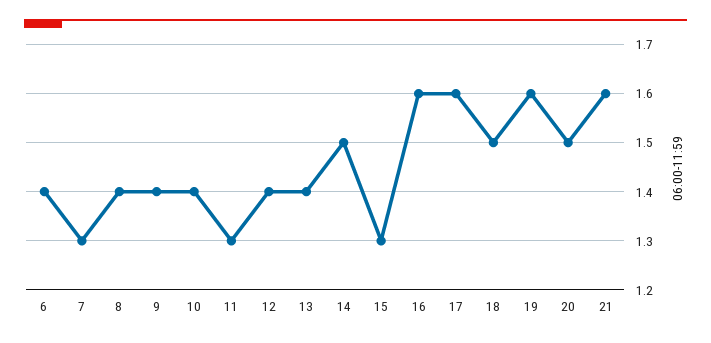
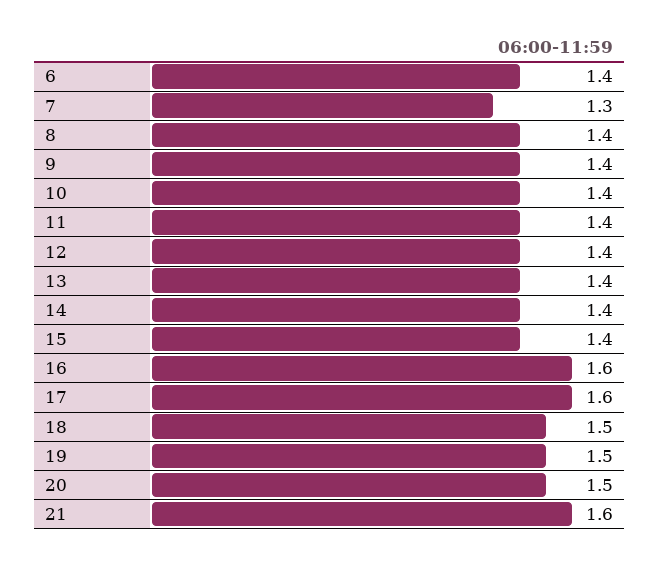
  {
    "6": 1.4,
    "7": 1.3,
    "8": 1.4,
    "9": 1.4,
    "10": 1.4,
-   "11": 1.3,
+   "11": 1.4,
    "12": 1.4,
    "13": 1.4,
-   "14": 1.5,
+   "14": 1.4,
-   "15": 1.3,
+   "15": 1.4,
    "16": 1.6,
    "17": 1.6,
    "18": 1.5,
-   "19": 1.6,
+   "19": 1.5,
    "20": 1.5,
    "21": 1.6
  }

